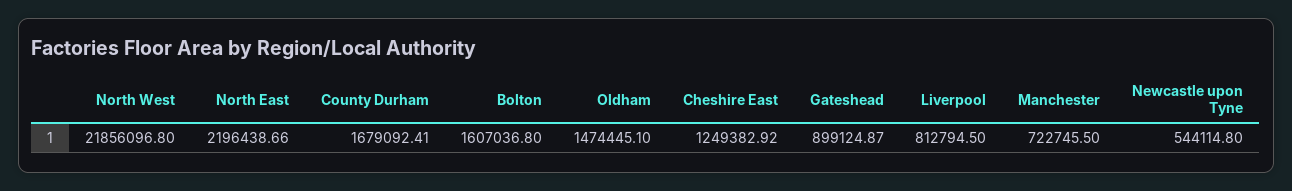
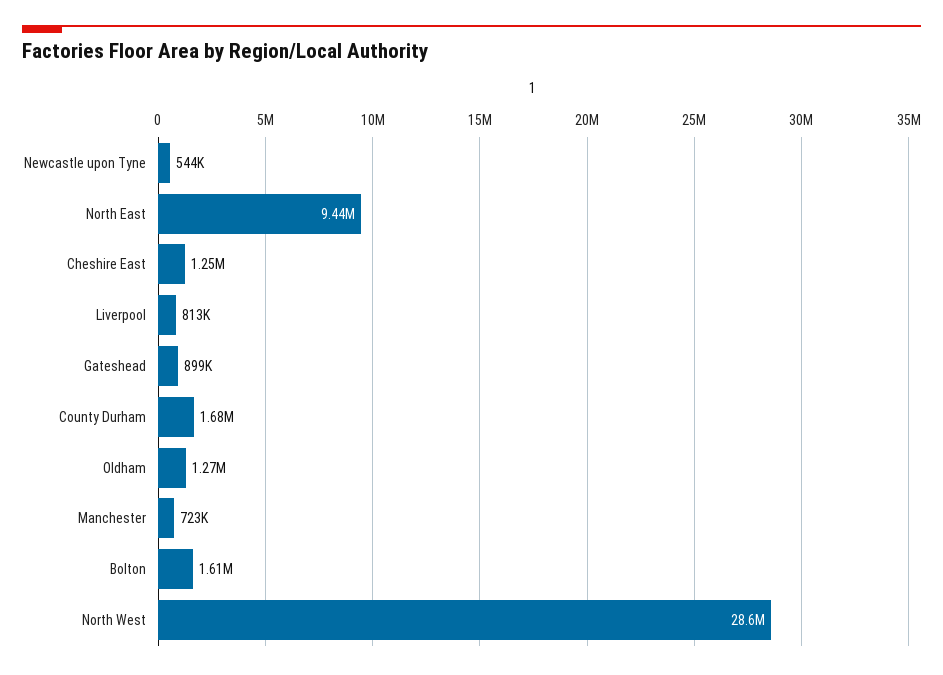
  {
-   "North West": 21856096.8,
+   "North West": 28600000,
-   "North East": 2196438.66,
+   "North East": 9440000,
    "County Durham": 1679092.41,
    "Bolton": 1607036.8,
-   "Oldham": 1474445.1,
+   "Oldham": 1270000,
    "Cheshire East": 1249382.92,
    "Gateshead": 899124.87,
    "Liverpool": 812794.5,
    "Manchester": 722745.5,
    "Newcastle upon Tyne": 544114.8
  }

